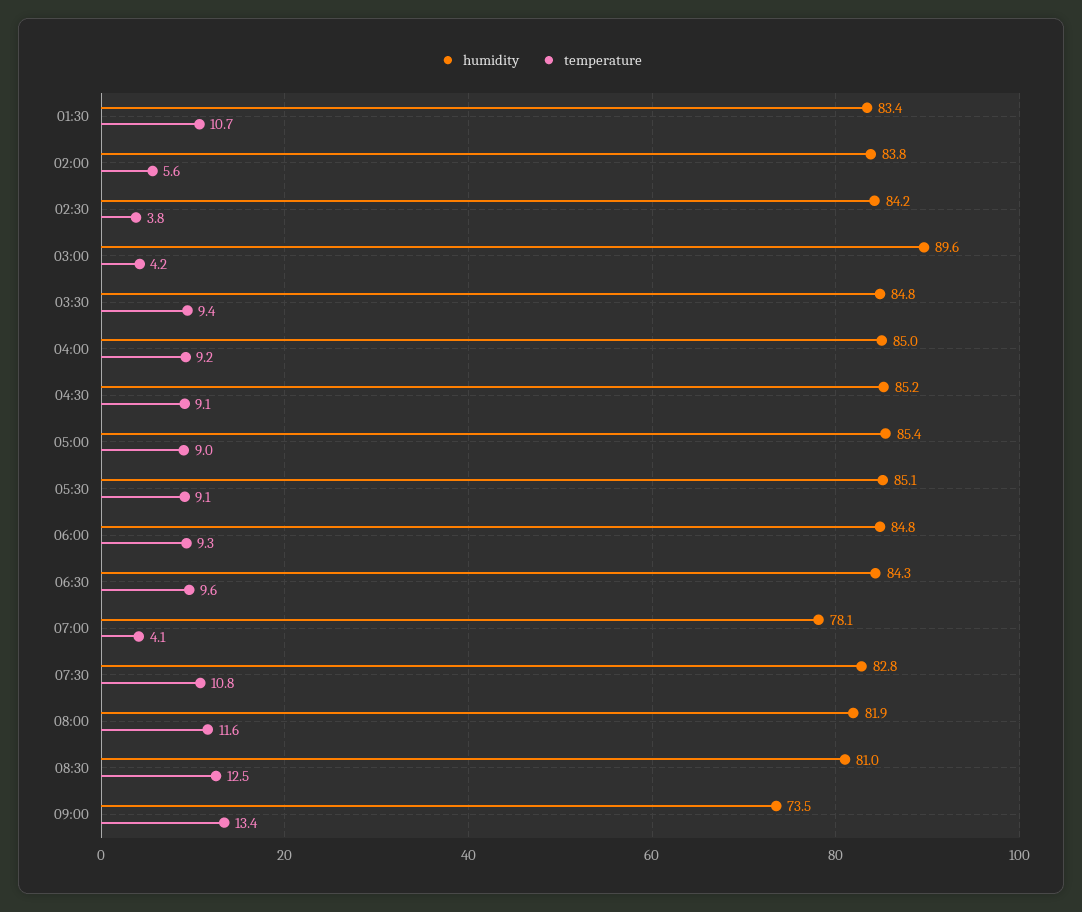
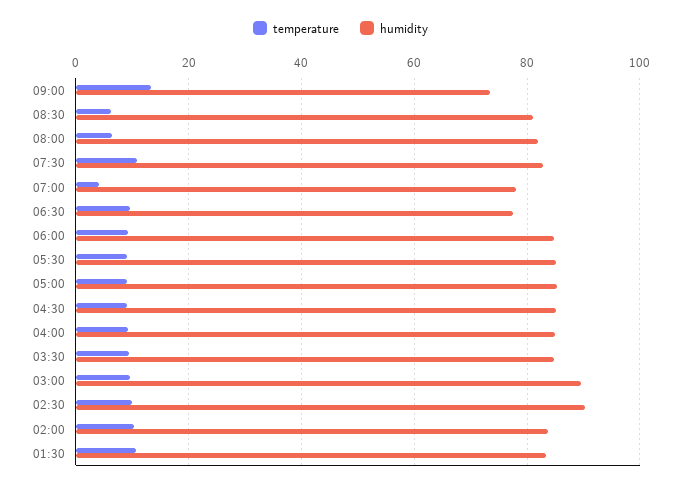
  {
    "humidity": {
      "01:30": 83.4,
      "02:00": 83.8,
-     "02:30": 84.2,
+     "02:30": 90,
      "03:00": 89.6,
      "03:30": 84.8,
      "04:00": 85,
      "04:30": 85.2,
      "05:00": 85.4,
      "05:30": 85.1,
      "06:00": 84.8,
-     "06:30": 84.3,
+     "06:30": 78,
      "07:00": 78.1,
      "07:30": 82.8,
      "08:00": 81.9,
      "08:30": 81,
      "09:00": 73.5
    },
    "temperature": {
      "01:30": 10.7,
-     "02:00": 5.6,
+     "02:00": 10,
-     "02:30": 3.8,
+     "02:30": 10,
-     "03:00": 4.2,
+     "03:00": 10,
      "03:30": 9.4,
      "04:00": 9.2,
      "04:30": 9.1,
      "05:00": 9,
      "05:30": 9.1,
      "06:00": 9.3,
      "06:30": 9.6,
      "07:00": 4.1,
      "07:30": 10.8,
-     "08:00": 11.6,
+     "08:00": 6,
-     "08:30": 12.5,
+     "08:30": 6,
      "09:00": 13.4
    }
  }

